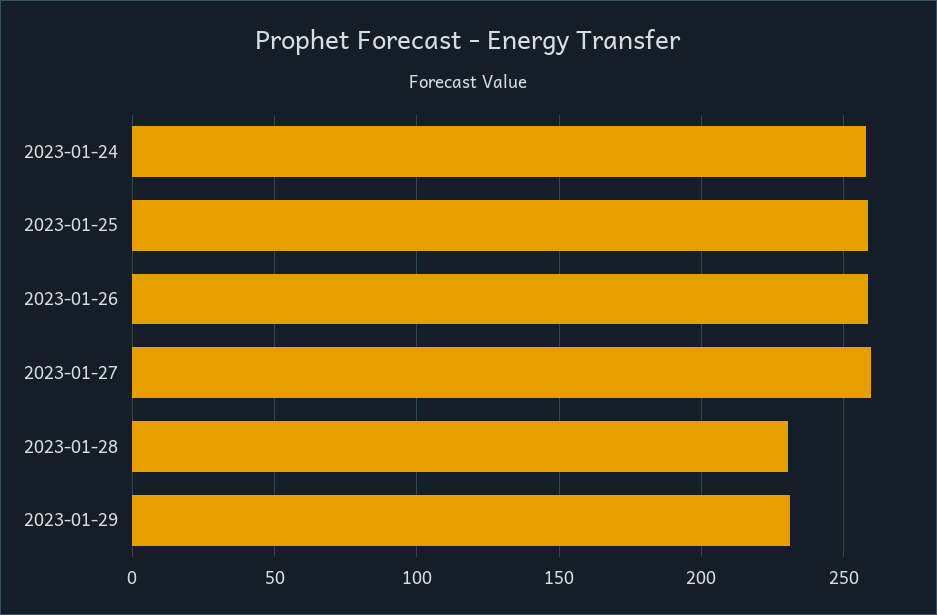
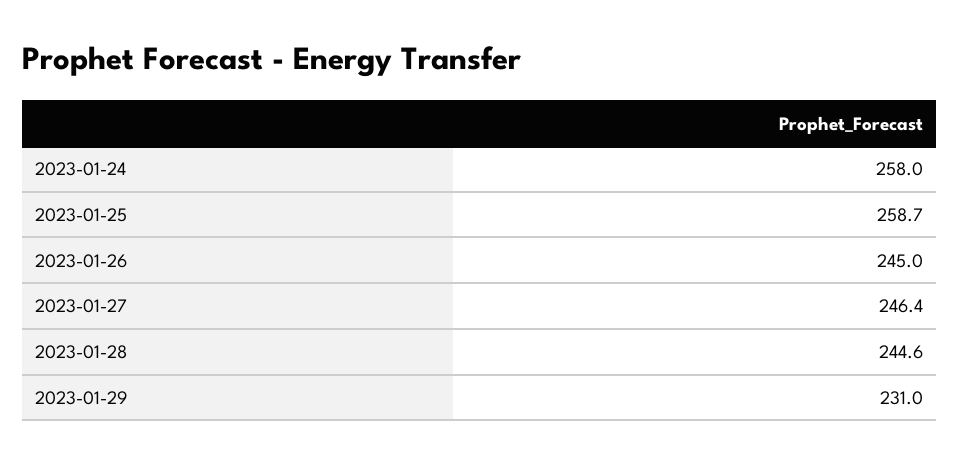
  {
    "2023-01-24": 258,
    "2023-01-25": 258.7,
-   "2023-01-26": 260,
+   "2023-01-26": 245,
-   "2023-01-27": 260,
+   "2023-01-27": 246.4,
-   "2023-01-28": 230,
+   "2023-01-28": 244.6,
    "2023-01-29": 231
  }

